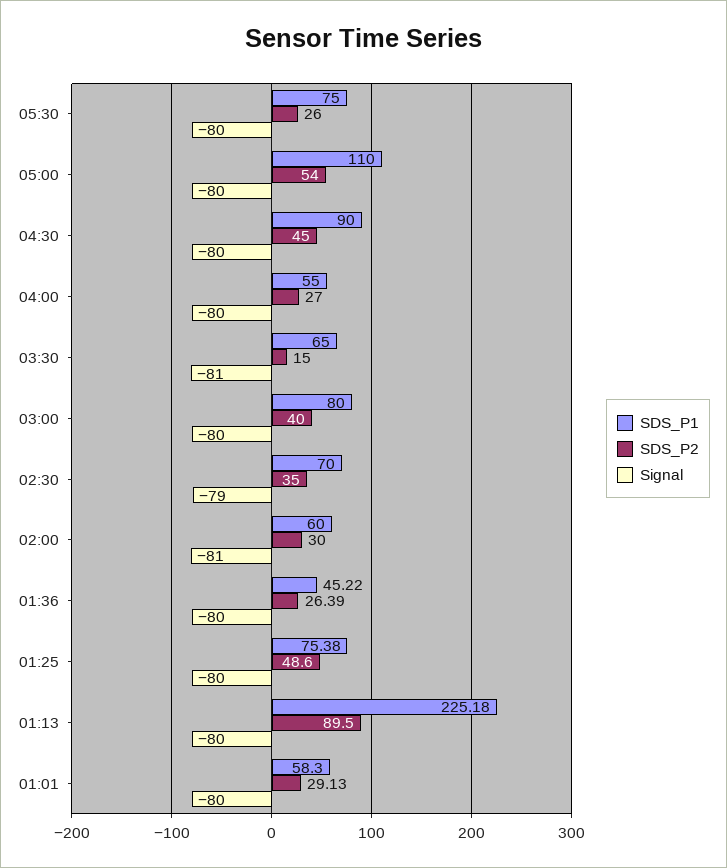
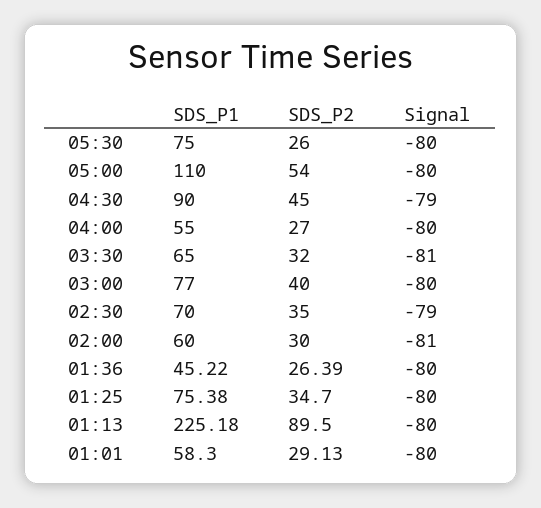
  {
    "SDS_P1": {
      "05:30": 75,
      "05:00": 110,
      "04:30": 90,
      "04:00": 55,
      "03:30": 65,
-     "03:00": 80,
+     "03:00": 77,
      "02:30": 70,
      "02:00": 60,
      "01:36": 45.22,
      "01:25": 75.38,
      "01:13": 225.18,
      "01:01": 58.3
    },
    "SDS_P2": {
      "05:30": 26,
      "05:00": 54,
      "04:30": 45,
      "04:00": 27,
-     "03:30": 15,
+     "03:30": 32,
      "03:00": 40,
      "02:30": 35,
      "02:00": 30,
      "01:36": 26.39,
-     "01:25": 48.6,
+     "01:25": 34.7,
      "01:13": 89.5,
      "01:01": 29.13
    },
    "Signal": {
      "05:30": -80,
      "05:00": -80,
-     "04:30": -80,
+     "04:30": -79,
      "04:00": -80,
      "03:30": -81,
      "03:00": -80,
      "02:30": -79,
      "02:00": -81,
      "01:36": -80,
      "01:25": -80,
      "01:13": -80,
      "01:01": -80
    }
  }

